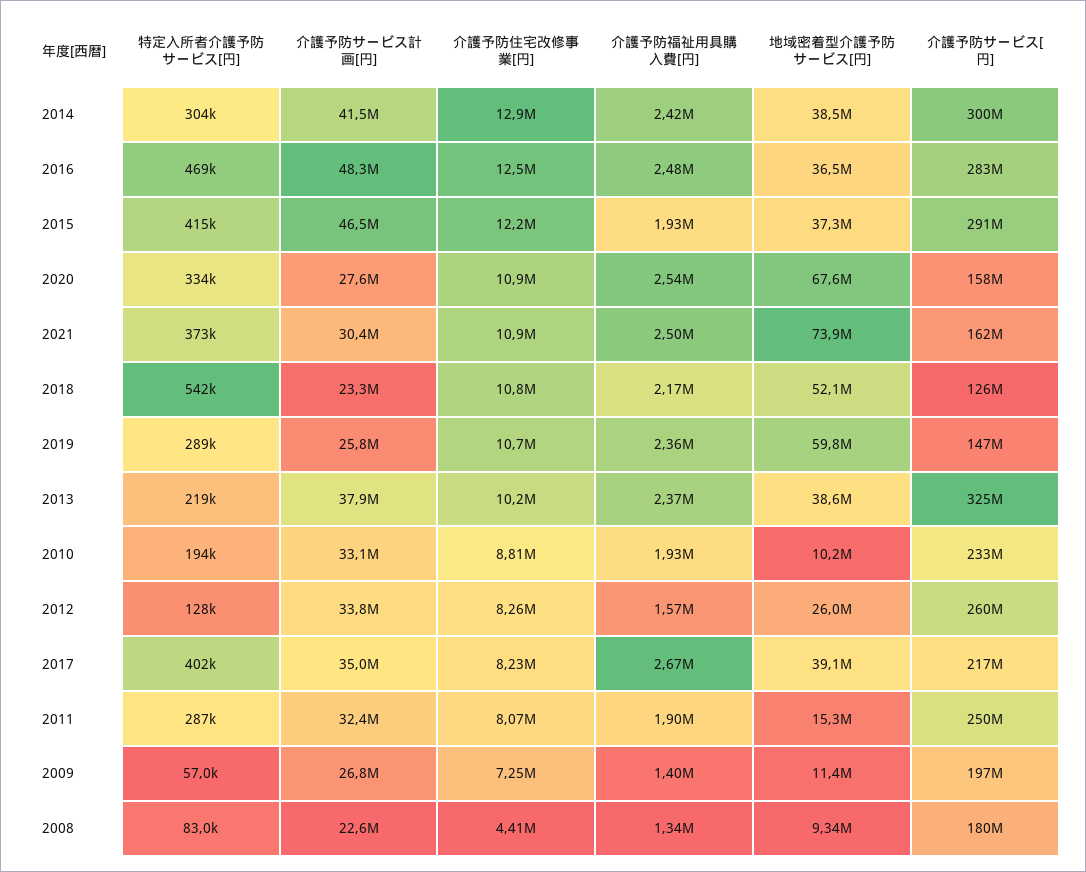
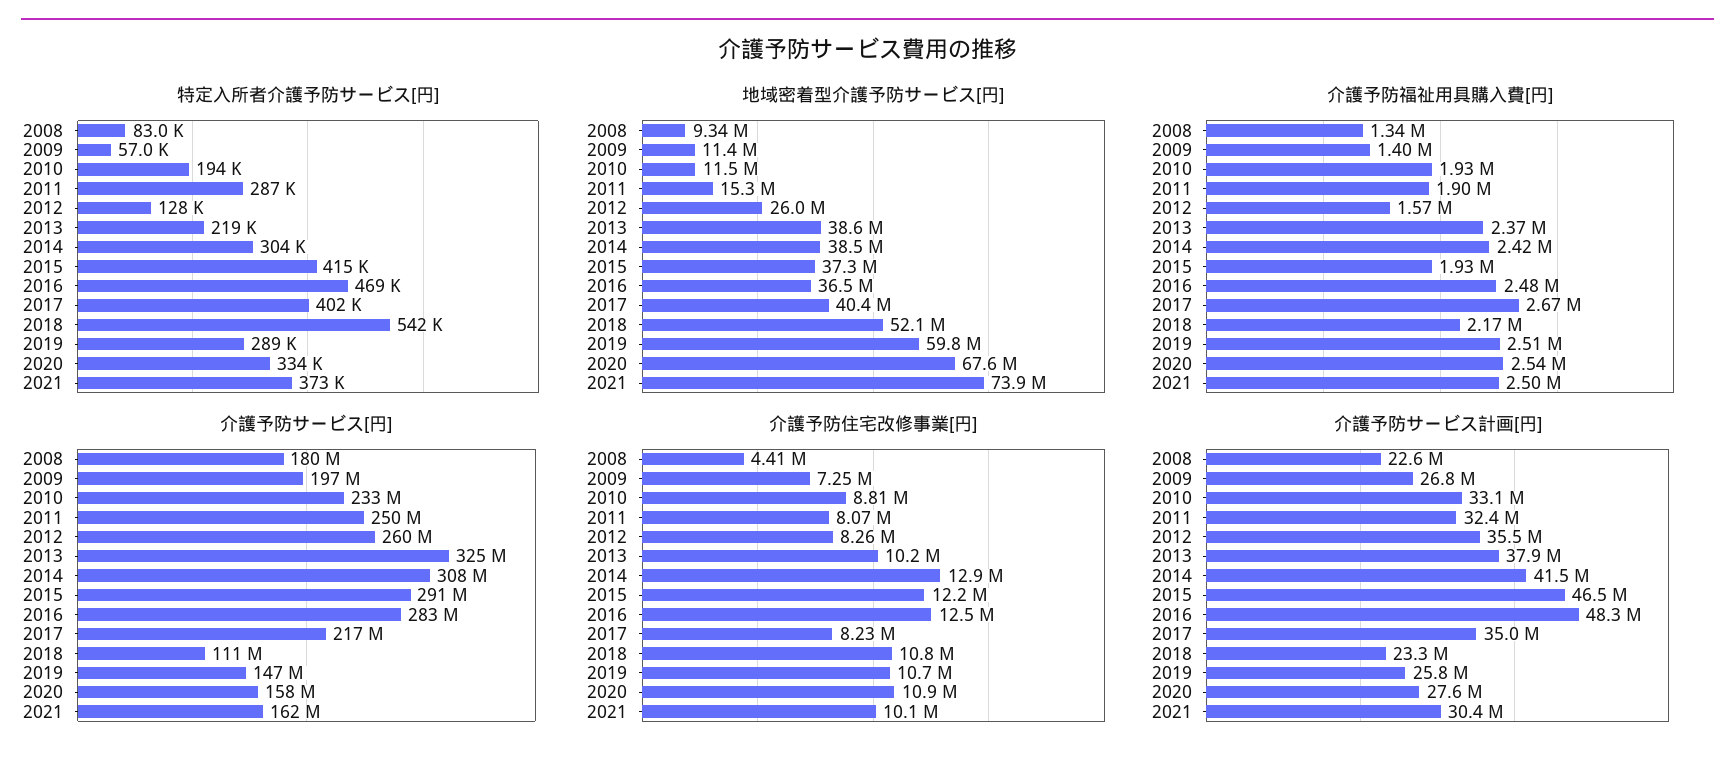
  {
    "特定入所者介護予防サービス[円]": {
      "2014": 304000,
      "2016": 469000,
      "2015": 415000,
      "2020": 334000,
      "2021": 373000,
      "2018": 542000,
      "2019": 289000,
      "2013": 219000,
      "2010": 194000,
      "2012": 128000,
      "2017": 402000,
      "2011": 287000,
      "2009": 57000,
      "2008": 83000
    },
    "介護予防サービス計画[円]": {
      "2014": 41500000,
      "2016": 48300000,
      "2015": 46500000,
      "2020": 27600000,
      "2021": 30400000,
      "2018": 23300000,
      "2019": 25800000,
      "2013": 37900000,
      "2010": 33100000,
-     "2012": 33800000,
+     "2012": 35500000,
      "2017": 35000000,
      "2011": 32400000,
      "2009": 26800000,
      "2008": 22600000
    },
    "介護予防住宅改修事業[円]": {
      "2014": 12900000,
      "2016": 12500000,
      "2015": 12200000,
      "2020": 10900000,
-     "2021": 10900000,
+     "2021": 10100000,
      "2018": 10800000,
      "2019": 10700000,
      "2013": 10200000,
      "2010": 8810000,
      "2012": 8260000,
      "2017": 8230000,
      "2011": 8070000,
      "2009": 7250000,
      "2008": 4410000
    },
    "介護予防福祉用具購入費[円]": {
      "2014": 2420000,
      "2016": 2480000,
      "2015": 1930000,
      "2020": 2540000,
      "2021": 2500000,
      "2018": 2170000,
-     "2019": 2360000,
+     "2019": 2510000,
      "2013": 2370000,
      "2010": 1930000,
      "2012": 1570000,
      "2017": 2670000,
      "2011": 1900000,
      "2009": 1400000,
      "2008": 1340000
    },
    "地域密着型介護予防サービス[円]": {
      "2014": 38500000,
      "2016": 36500000,
      "2015": 37300000,
      "2020": 67600000,
      "2021": 73900000,
      "2018": 52100000,
      "2019": 59800000,
      "2013": 38600000,
-     "2010": 10200000,
+     "2010": 11500000,
      "2012": 26000000,
-     "2017": 39100000,
+     "2017": 40400000,
      "2011": 15300000,
      "2009": 11400000,
      "2008": 9340000
    },
    "介護予防サービス[円]": {
-     "2014": 300000000,
+     "2014": 308000000,
      "2016": 283000000,
      "2015": 291000000,
      "2020": 158000000,
      "2021": 162000000,
-     "2018": 126000000,
+     "2018": 111000000,
      "2019": 147000000,
      "2013": 325000000,
      "2010": 233000000,
      "2012": 260000000,
      "2017": 217000000,
      "2011": 250000000,
      "2009": 197000000,
      "2008": 180000000
    }
  }

